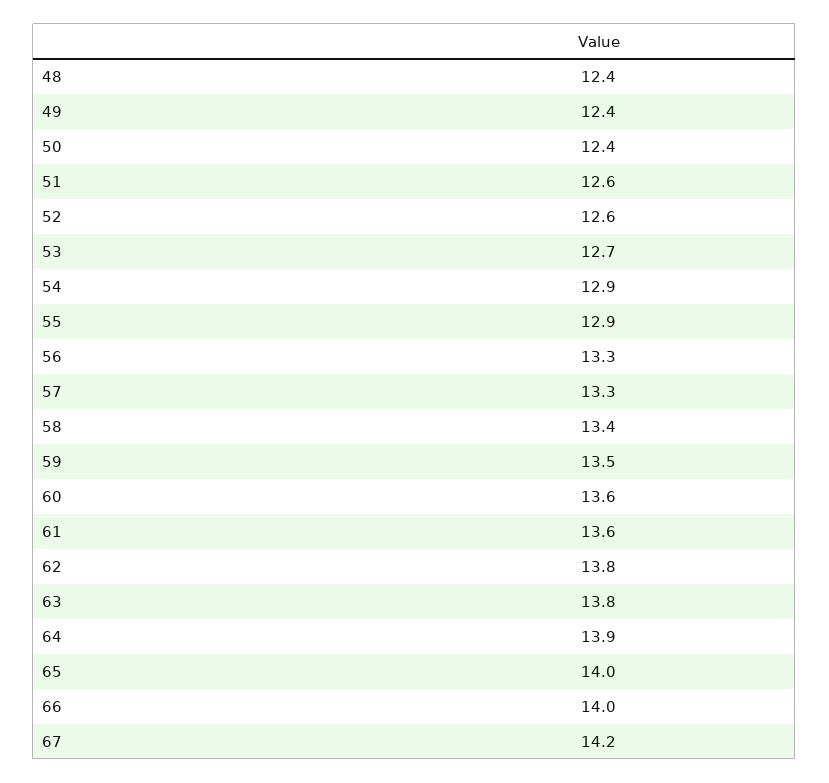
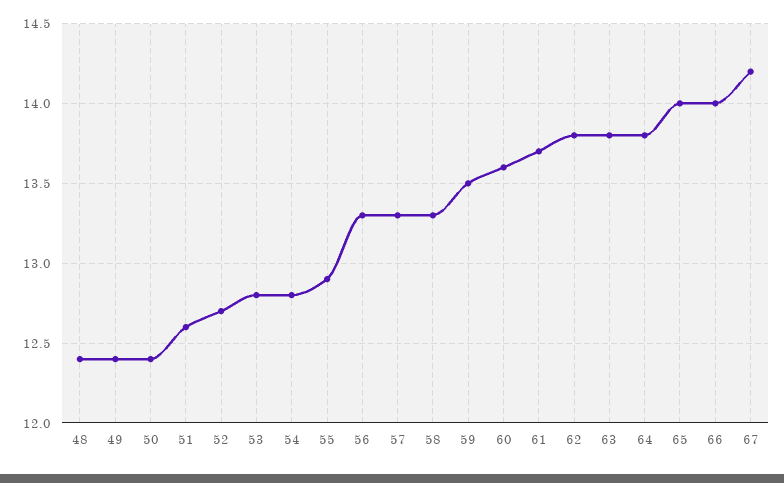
  {
    "48": 12.4,
    "49": 12.4,
    "50": 12.4,
    "51": 12.6,
-   "52": 12.6,
+   "52": 12.7,
-   "53": 12.7,
+   "53": 12.8,
-   "54": 12.9,
+   "54": 12.8,
    "55": 12.9,
    "56": 13.3,
    "57": 13.3,
-   "58": 13.4,
+   "58": 13.3,
    "59": 13.5,
    "60": 13.6,
-   "61": 13.6,
+   "61": 13.7,
    "62": 13.8,
    "63": 13.8,
-   "64": 13.9,
+   "64": 13.8,
    "65": 14,
    "66": 14,
    "67": 14.2
  }

